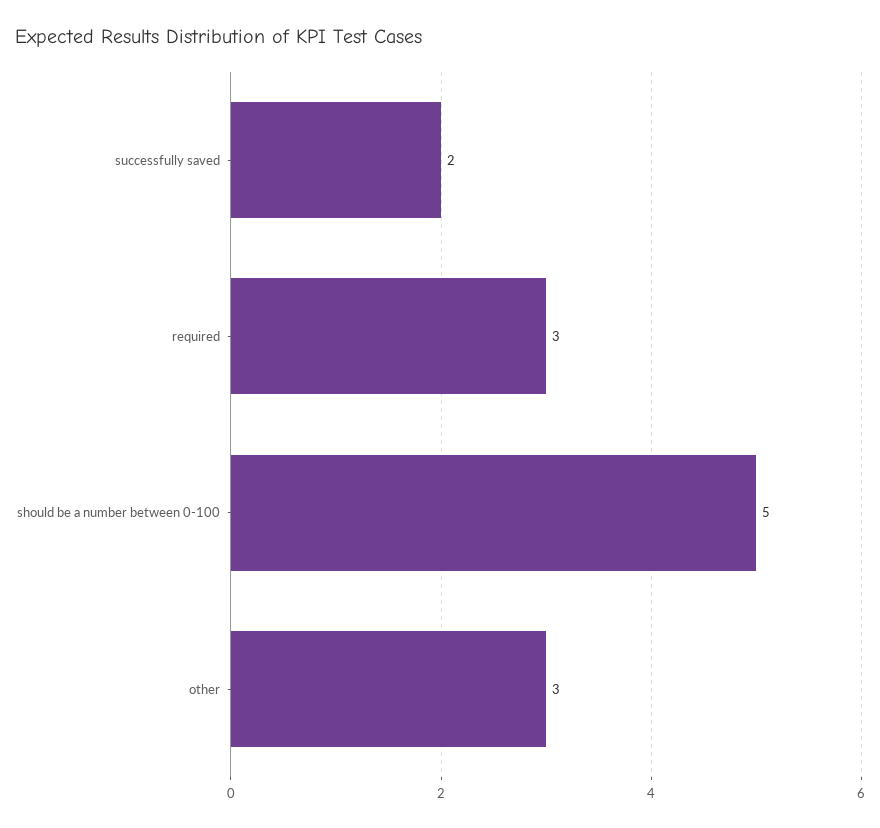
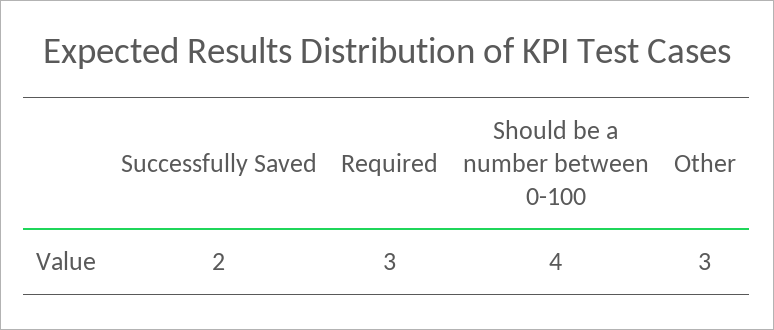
  {
    "successfully saved": 2,
    "required": 3,
-   "should be a number between 0-100": 5,
+   "should be a number between 0-100": 4,
    "other": 3
  }

